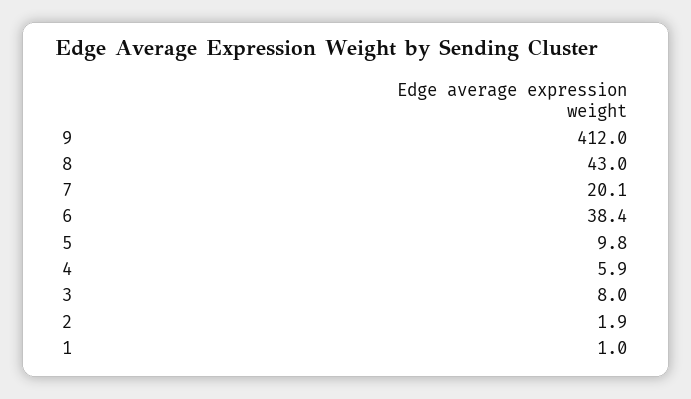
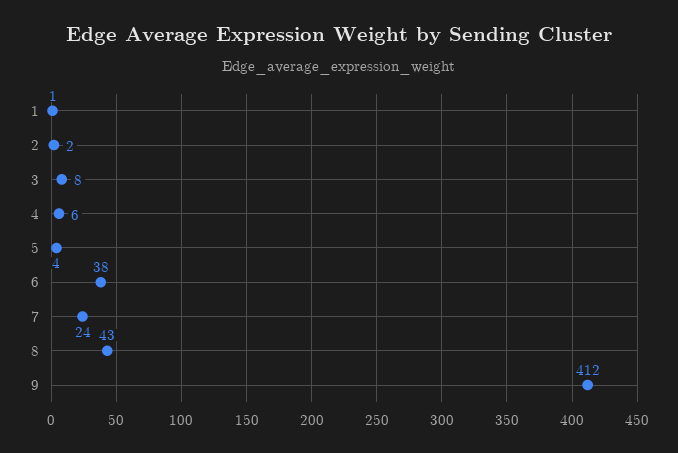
  {
    "9": 412,
    "8": 43,
-   "7": 20.1,
+   "7": 24,
    "6": 38.4,
-   "5": 9.8,
+   "5": 4,
    "4": 5.9,
    "3": 8,
    "2": 1.9,
    "1": 1
  }

